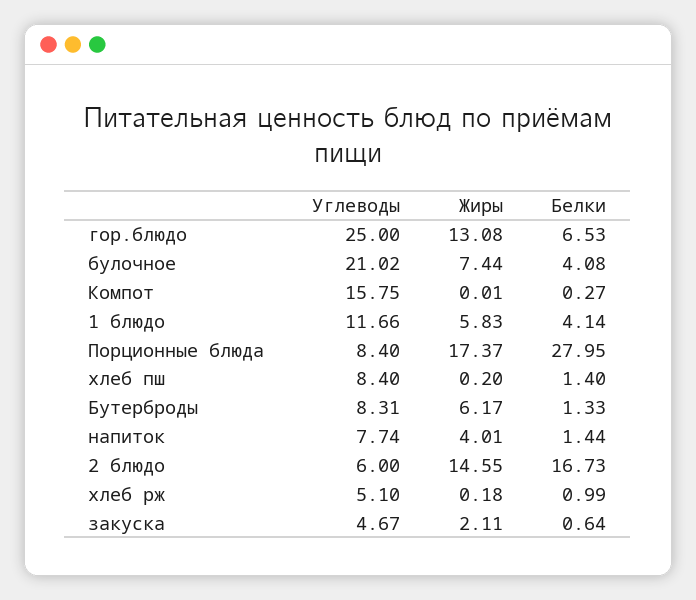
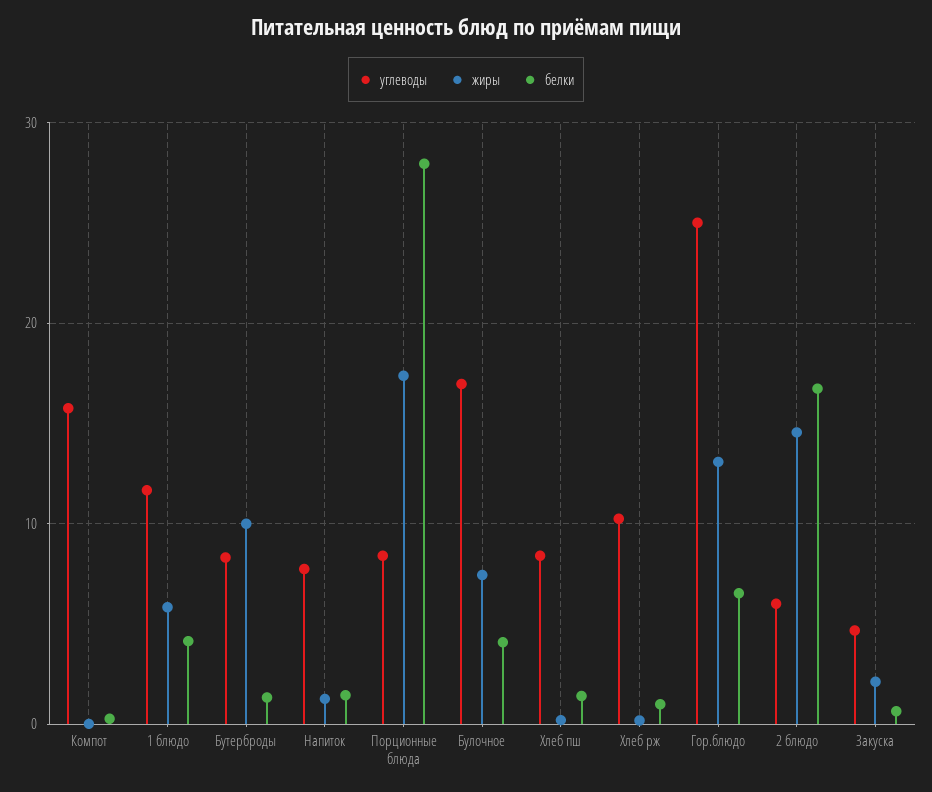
  {
    "Углеводы": {
      "гор.блюдо": 25,
-     "булочное": 21.02,
+     "булочное": 17,
      "Компот": 15.75,
      "1 блюдо": 11.66,
      "Порционные блюда": 8.4,
      "хлеб пш": 8.4,
      "Бутерброды": 8.31,
      "напиток": 7.74,
      "2 блюдо": 6,
-     "хлеб рж": 5.1,
+     "хлеб рж": 10,
      "закуска": 4.67
    },
    "Жиры": {
      "гор.блюдо": 13.08,
      "булочное": 7.44,
      "Компот": 0.01,
      "1 блюдо": 5.83,
      "Порционные блюда": 17.37,
      "хлеб пш": 0.2,
-     "Бутерброды": 6.17,
+     "Бутерброды": 10,
-     "напиток": 4.01,
+     "напиток": 1,
      "2 блюдо": 14.55,
      "хлеб рж": 0.18,
      "закуска": 2.11
    },
    "Белки": {
      "гор.блюдо": 6.53,
      "булочное": 4.08,
      "Компот": 0.27,
      "1 блюдо": 4.14,
      "Порционные блюда": 27.95,
      "хлеб пш": 1.4,
      "Бутерброды": 1.33,
      "напиток": 1.44,
      "2 блюдо": 16.73,
      "хлеб рж": 0.99,
      "закуска": 0.64
    }
  }

